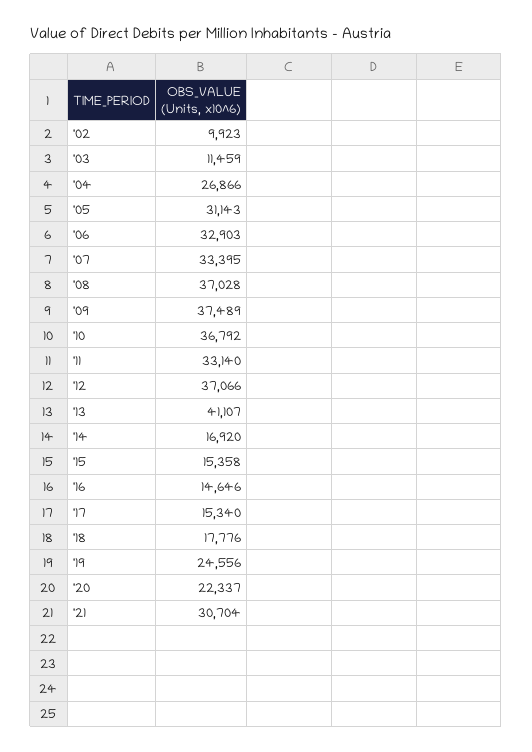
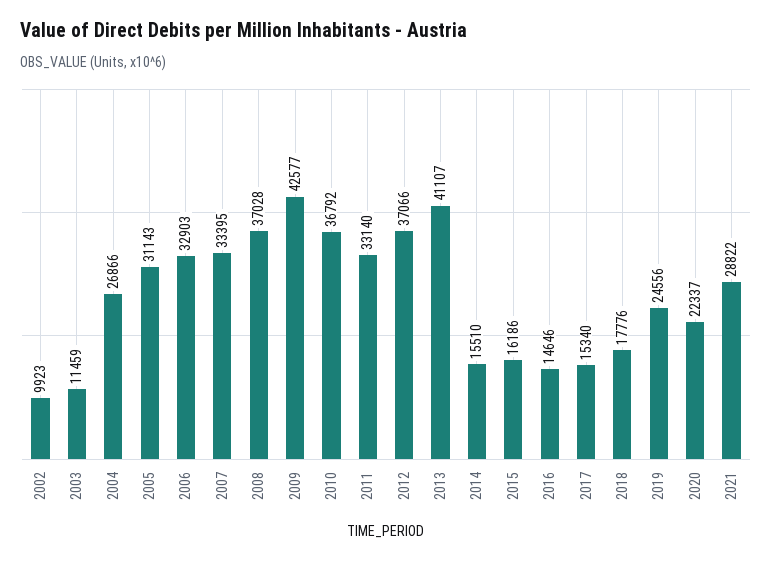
  {
    "'02": 9923,
    "'03": 11459,
    "'04": 26866,
    "'05": 31143,
    "'06": 32903,
    "'07": 33395,
    "'08": 37028,
-   "'09": 37489,
+   "'09": 42577,
    "'10": 36792,
    "'11": 33140,
    "'12": 37066,
    "'13": 41107,
-   "'14": 16920,
+   "'14": 15510,
-   "'15": 15358,
+   "'15": 16186,
    "'16": 14646,
    "'17": 15340,
    "'18": 17776,
    "'19": 24556,
    "'20": 22337,
-   "'21": 30704
+   "'21": 28822
  }

